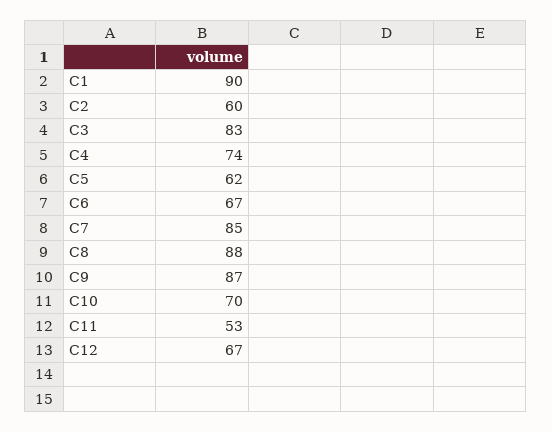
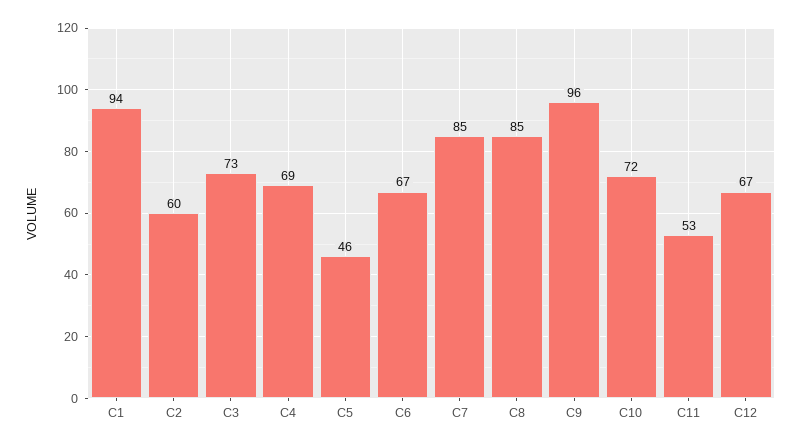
  {
-   "C1": 90,
+   "C1": 94,
    "C2": 60,
-   "C3": 83,
+   "C3": 73,
-   "C4": 74,
+   "C4": 69,
-   "C5": 62,
+   "C5": 46,
    "C6": 67,
    "C7": 85,
-   "C8": 88,
+   "C8": 85,
-   "C9": 87,
+   "C9": 96,
-   "C10": 70,
+   "C10": 72,
    "C11": 53,
    "C12": 67
  }

